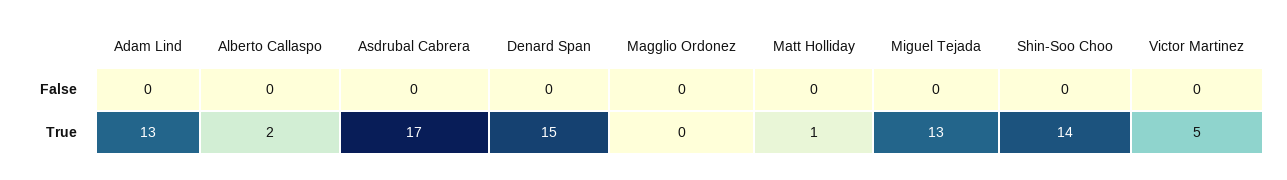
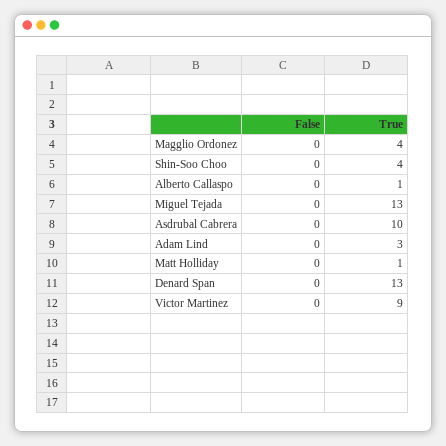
  {
    "Adam Lind": {
      "False": 0,
-     "True": 13
+     "True": 3
    },
    "Alberto Callaspo": {
      "False": 0,
-     "True": 2
+     "True": 1
    },
    "Asdrubal Cabrera": {
      "False": 0,
-     "True": 17
+     "True": 10
    },
    "Denard Span": {
      "False": 0,
-     "True": 15
+     "True": 13
    },
    "Magglio Ordonez": {
      "False": 0,
-     "True": 0
+     "True": 4
    },
    "Matt Holliday": {
      "False": 0,
      "True": 1
    },
    "Miguel Tejada": {
      "False": 0,
      "True": 13
    },
    "Shin-Soo Choo": {
      "False": 0,
-     "True": 14
+     "True": 4
    },
    "Victor Martinez": {
      "False": 0,
-     "True": 5
+     "True": 9
    }
  }

